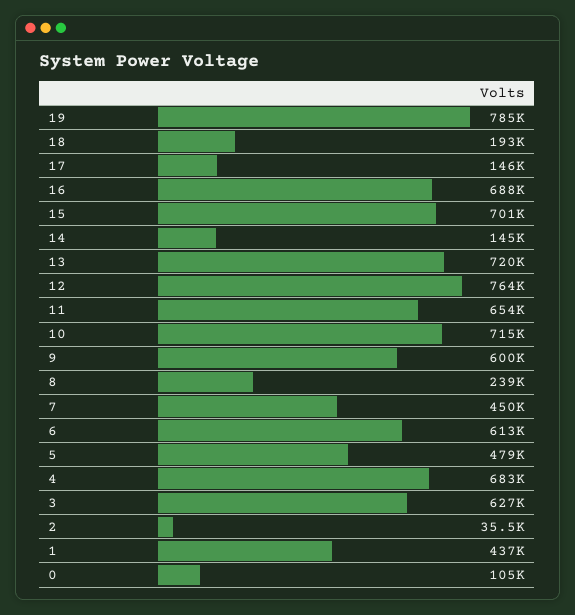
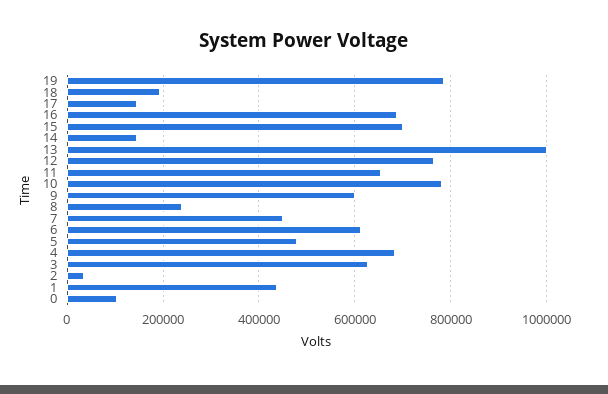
  {
    "19": 785000,
    "18": 193000,
    "17": 146000,
    "16": 688000,
    "15": 701000,
    "14": 145000,
-   "13": 720000,
+   "13": 1000000,
    "12": 764000,
    "11": 654000,
-   "10": 715000,
+   "10": 780000,
    "9": 600000,
    "8": 239000,
    "7": 450000,
    "6": 613000,
    "5": 479000,
    "4": 683000,
    "3": 627000,
    "2": 35500,
    "1": 437000,
    "0": 105000
  }

